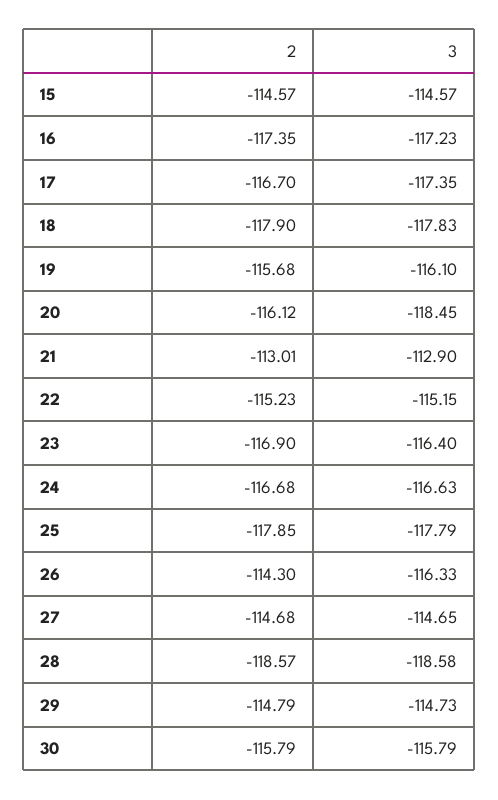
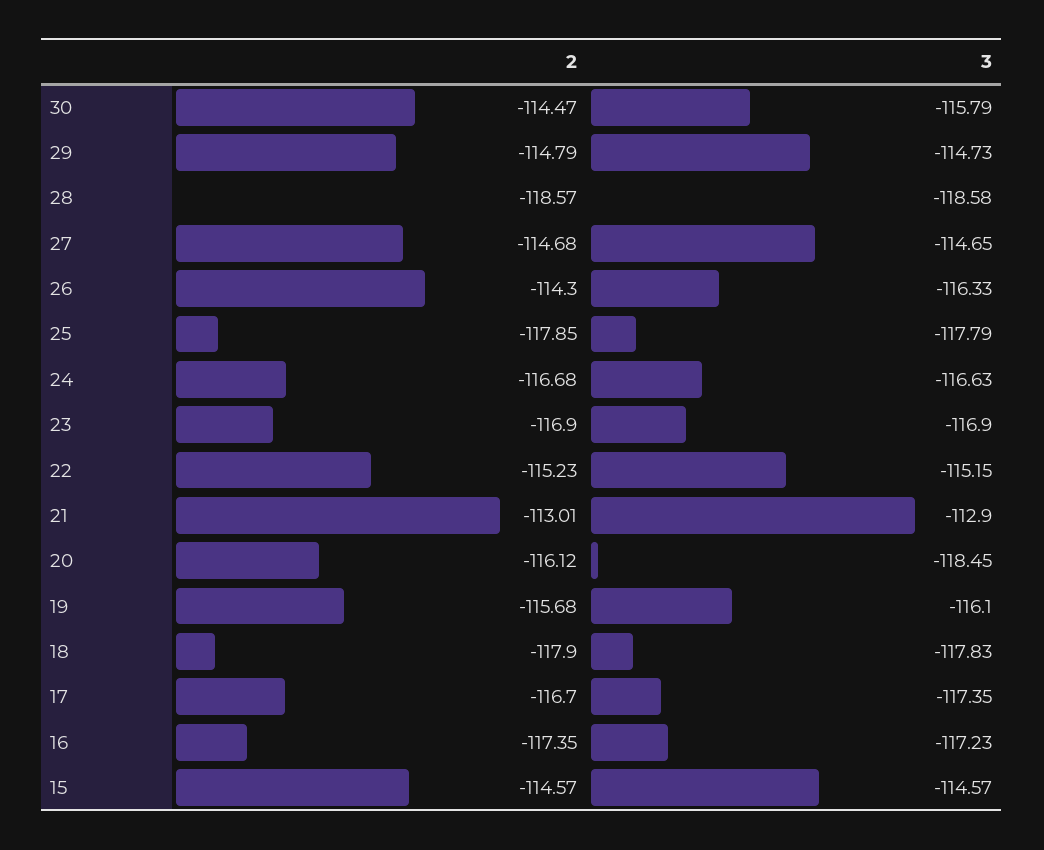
  {
    "2": {
      "15": -114.57,
      "16": -117.35,
      "17": -116.7,
      "18": -117.9,
      "19": -115.68,
      "20": -116.12,
      "21": -113.01,
      "22": -115.23,
      "23": -116.9,
      "24": -116.68,
      "25": -117.85,
      "26": -114.3,
      "27": -114.68,
      "28": -118.57,
      "29": -114.79,
-     "30": -115.79
+     "30": -114.47
    },
    "3": {
      "15": -114.57,
      "16": -117.23,
      "17": -117.35,
      "18": -117.83,
      "19": -116.1,
      "20": -118.45,
      "21": -112.9,
      "22": -115.15,
-     "23": -116.4,
+     "23": -116.9,
      "24": -116.63,
      "25": -117.79,
      "26": -116.33,
      "27": -114.65,
      "28": -118.58,
      "29": -114.73,
      "30": -115.79
    }
  }

